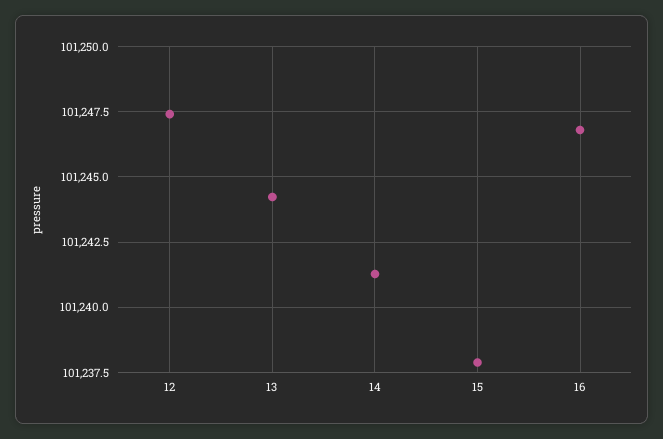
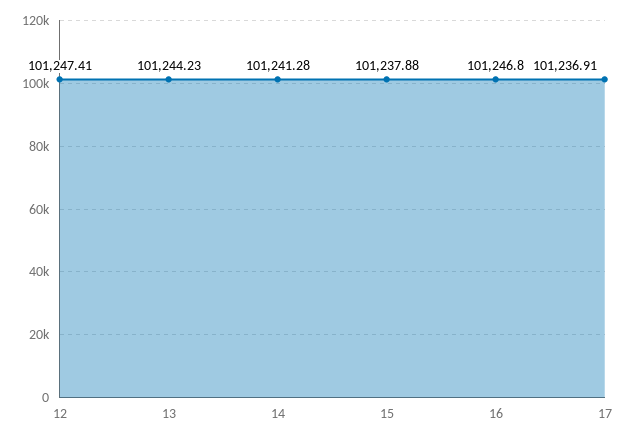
  {
    "12": 101247.41,
    "13": 101244.23,
    "14": 101241.28,
    "15": 101237.88,
-   "16": 101246.8
+   "16": 101246.8,
+   "17": 101236.91
  }

